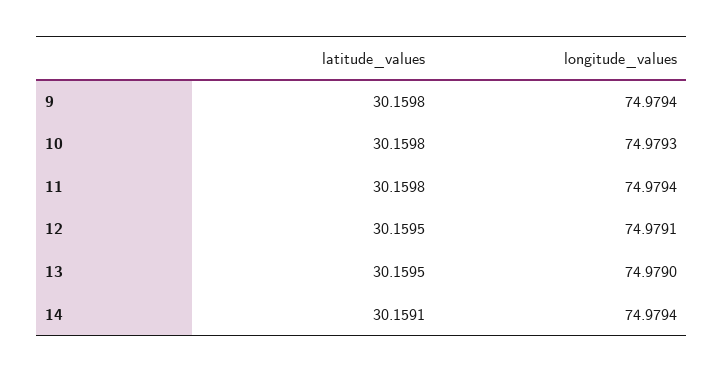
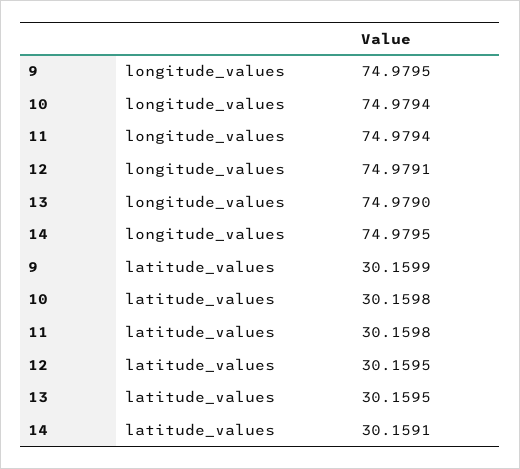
  {
    "latitude_values": {
-     "9": 30.1598,
+     "9": 30.1599,
      "10": 30.1598,
      "11": 30.1598,
      "12": 30.1595,
      "13": 30.1595,
      "14": 30.1591
    },
    "longitude_values": {
-     "9": 74.9794,
+     "9": 74.9795,
-     "10": 74.9793,
+     "10": 74.9794,
      "11": 74.9794,
      "12": 74.9791,
      "13": 74.979,
-     "14": 74.9794
+     "14": 74.9795
    }
  }

